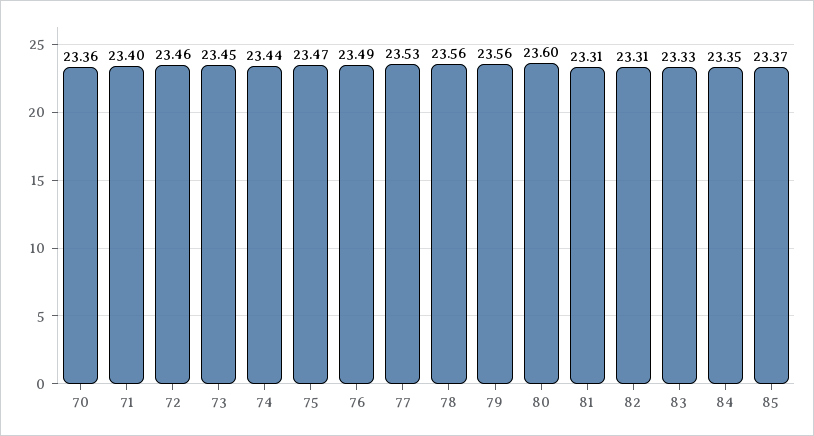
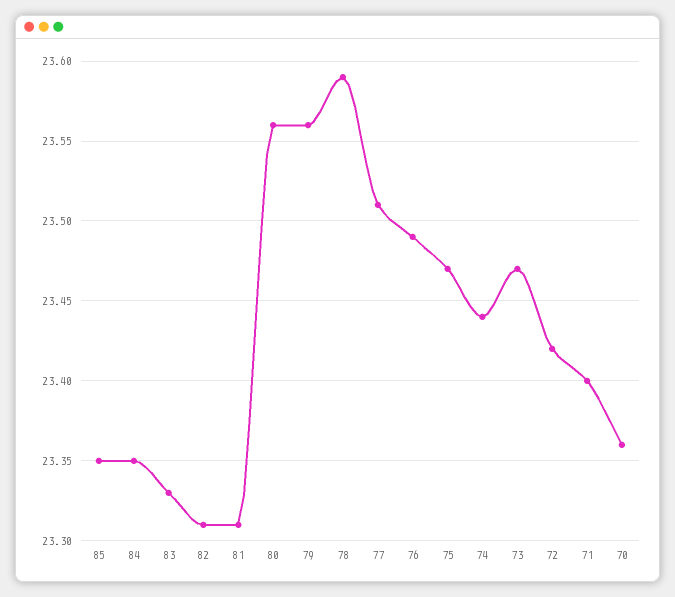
  {
    "70": 23.36,
    "71": 23.4,
-   "72": 23.46,
+   "72": 23.42,
-   "73": 23.45,
+   "73": 23.47,
    "74": 23.44,
    "75": 23.47,
    "76": 23.49,
-   "77": 23.53,
+   "77": 23.51,
-   "78": 23.56,
+   "78": 23.59,
    "79": 23.56,
-   "80": 23.6,
+   "80": 23.56,
    "81": 23.31,
    "82": 23.31,
    "83": 23.33,
    "84": 23.35,
-   "85": 23.37
+   "85": 23.35
  }

